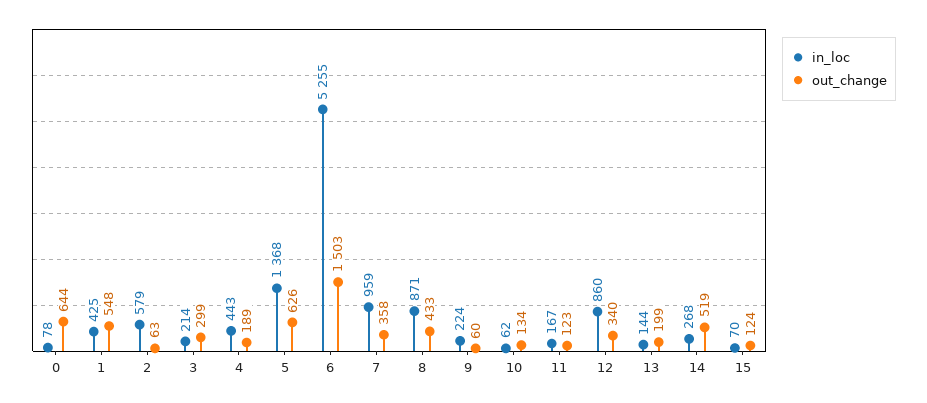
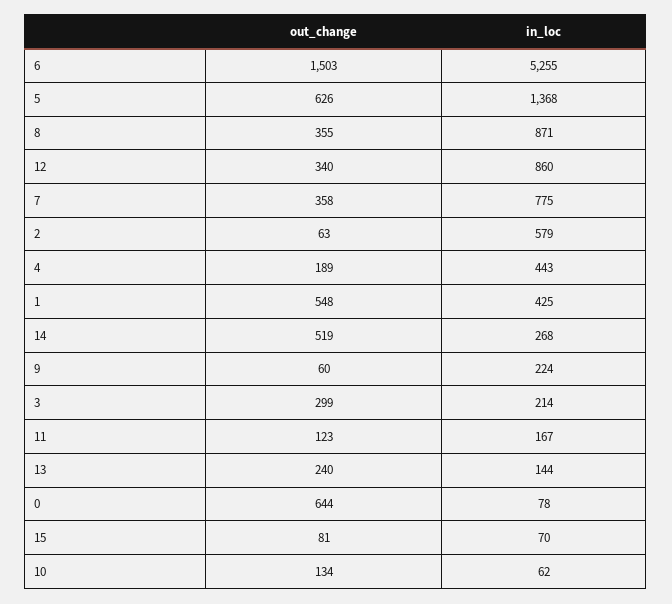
  {
    "in_loc": {
      "0": 78,
      "1": 425,
      "2": 579,
      "3": 214,
      "4": 443,
      "5": 1368,
      "6": 5255,
-     "7": 959,
+     "7": 775,
      "8": 871,
      "9": 224,
      "10": 62,
      "11": 167,
      "12": 860,
      "13": 144,
      "14": 268,
      "15": 70
    },
    "out_change": {
      "0": 644,
      "1": 548,
      "2": 63,
      "3": 299,
      "4": 189,
      "5": 626,
      "6": 1503,
      "7": 358,
-     "8": 433,
+     "8": 355,
      "9": 60,
      "10": 134,
      "11": 123,
      "12": 340,
-     "13": 199,
+     "13": 240,
      "14": 519,
-     "15": 124
+     "15": 81
    }
  }

